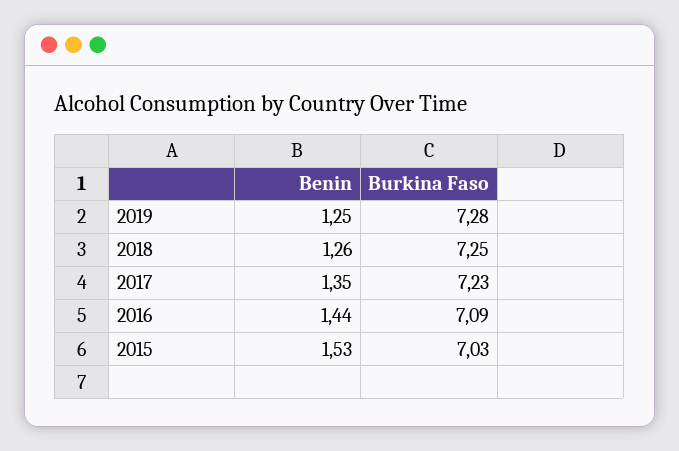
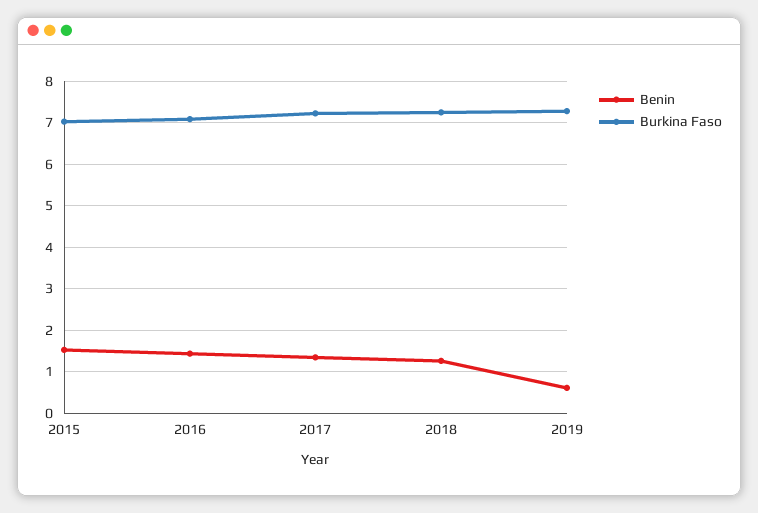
  {
    "Benin": {
-     "2019": 1.25,
+     "2019": 0.6,
      "2018": 1.26,
      "2017": 1.35,
      "2016": 1.44,
      "2015": 1.53
    },
    "Burkina Faso": {
      "2019": 7.28,
      "2018": 7.25,
      "2017": 7.23,
      "2016": 7.09,
      "2015": 7.03
    }
  }

